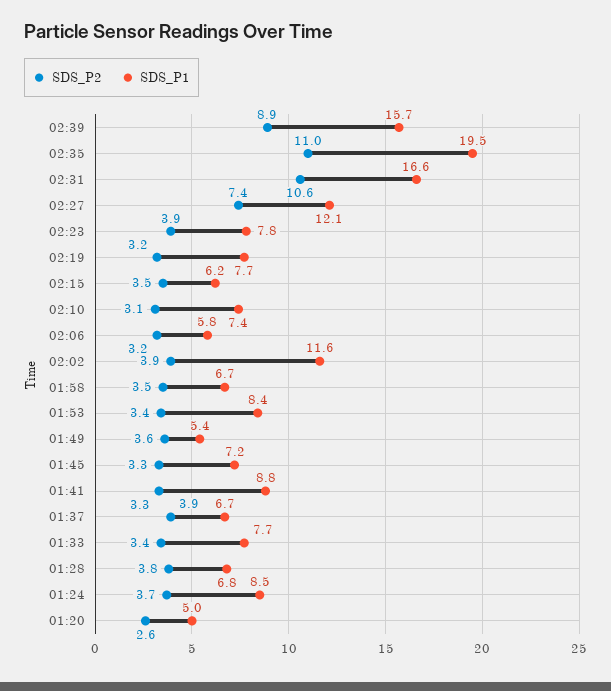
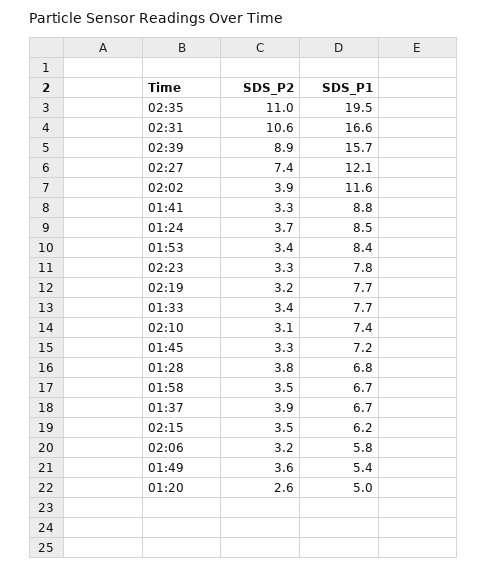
  {
    "SDS_P2": {
      "02:39": 8.9,
      "02:35": 11,
      "02:31": 10.6,
      "02:27": 7.4,
-     "02:23": 3.9,
+     "02:23": 3.3,
      "02:19": 3.2,
      "02:15": 3.5,
      "02:10": 3.1,
      "02:06": 3.2,
      "02:02": 3.9,
      "01:58": 3.5,
      "01:53": 3.4,
      "01:49": 3.6,
      "01:45": 3.3,
      "01:41": 3.3,
      "01:37": 3.9,
      "01:33": 3.4,
      "01:28": 3.8,
      "01:24": 3.7,
      "01:20": 2.6
    },
    "SDS_P1": {
      "02:39": 15.7,
      "02:35": 19.5,
      "02:31": 16.6,
      "02:27": 12.1,
      "02:23": 7.8,
      "02:19": 7.7,
      "02:15": 6.2,
      "02:10": 7.4,
      "02:06": 5.8,
      "02:02": 11.6,
      "01:58": 6.7,
      "01:53": 8.4,
      "01:49": 5.4,
      "01:45": 7.2,
      "01:41": 8.8,
      "01:37": 6.7,
      "01:33": 7.7,
      "01:28": 6.8,
      "01:24": 8.5,
      "01:20": 5
    }
  }

